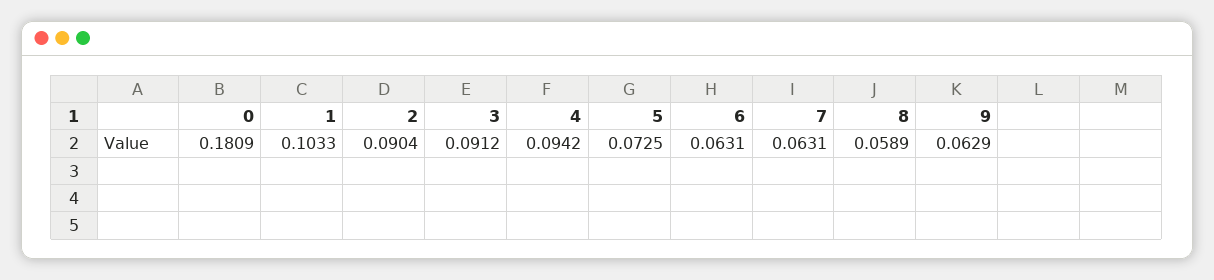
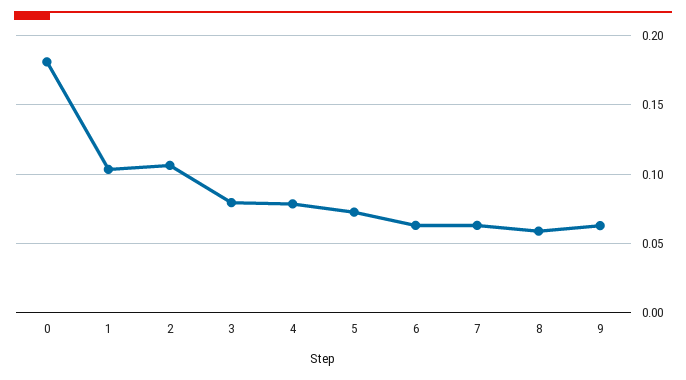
  {
    "0": 0.1809,
    "1": 0.1033,
-   "2": 0.0904,
+   "2": 0.105,
-   "3": 0.0912,
+   "3": 0.08,
-   "4": 0.0942,
+   "4": 0.08,
    "5": 0.0725,
    "6": 0.0631,
    "7": 0.0631,
    "8": 0.0589,
    "9": 0.0629
  }

